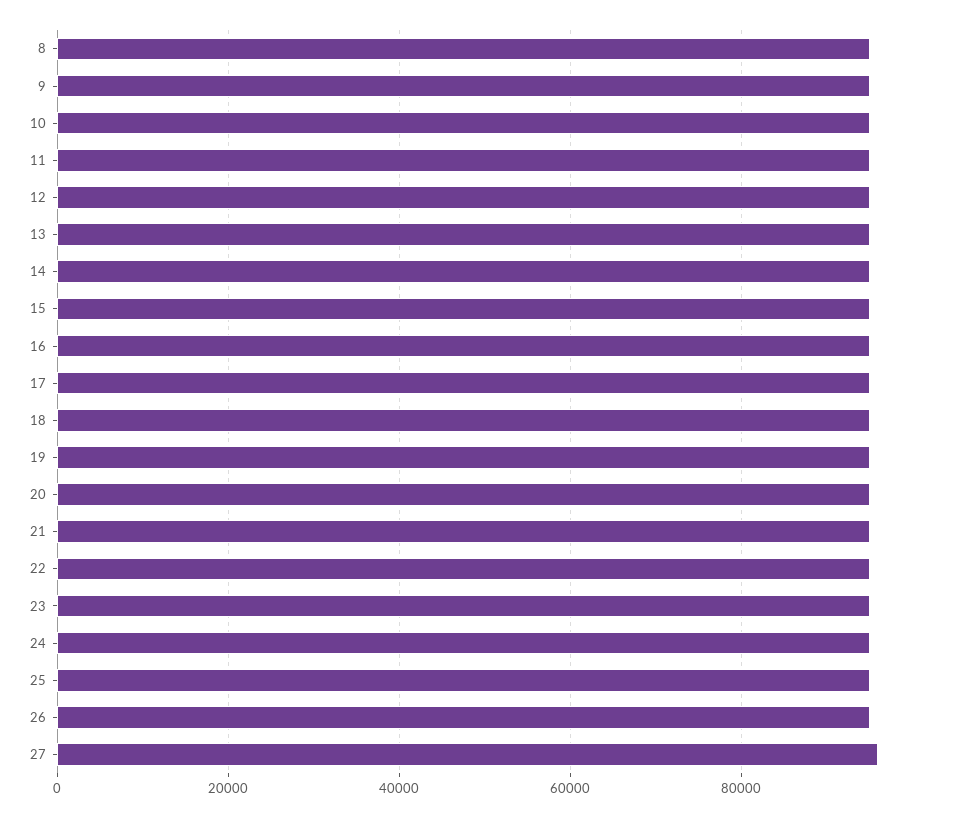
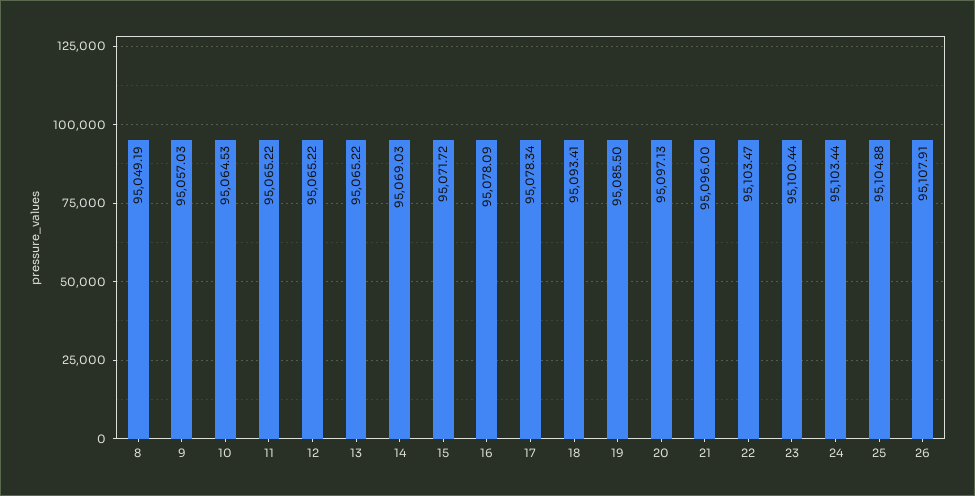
  {
    "8": 95049.19,
    "9": 95057.03,
    "10": 95064.53,
    "11": 95065.22,
    "12": 95065.22,
    "13": 95065.22,
    "14": 95069.03,
    "15": 95071.72,
    "16": 95078.09,
    "17": 95078.34,
    "18": 95093.41,
    "19": 95085.5,
    "20": 95097.13,
    "21": 95096,
    "22": 95103.47,
    "23": 95100.44,
    "24": 95103.44,
    "25": 95104.88,
-   "26": 95107.91,
+   "26": 95107.91
-   "27": 96000
  }

